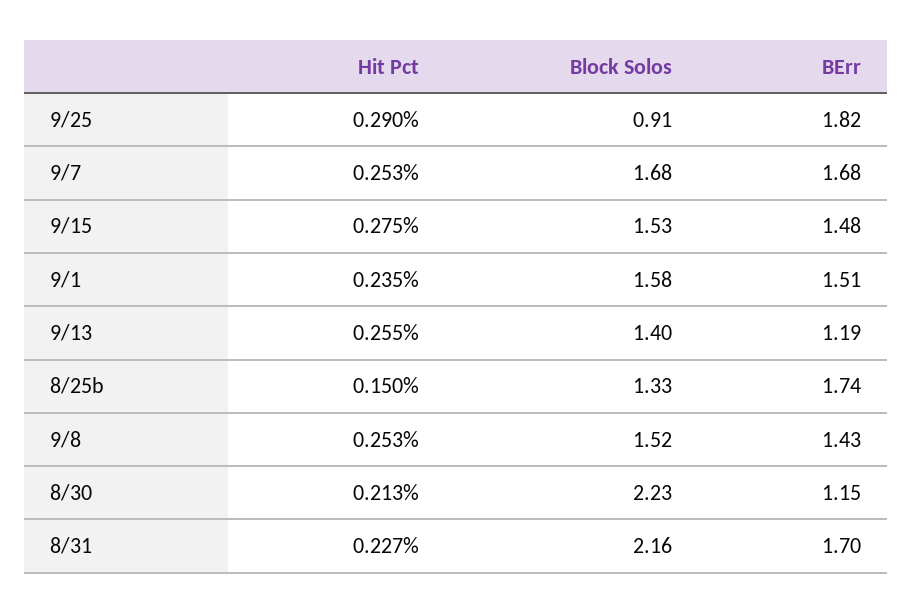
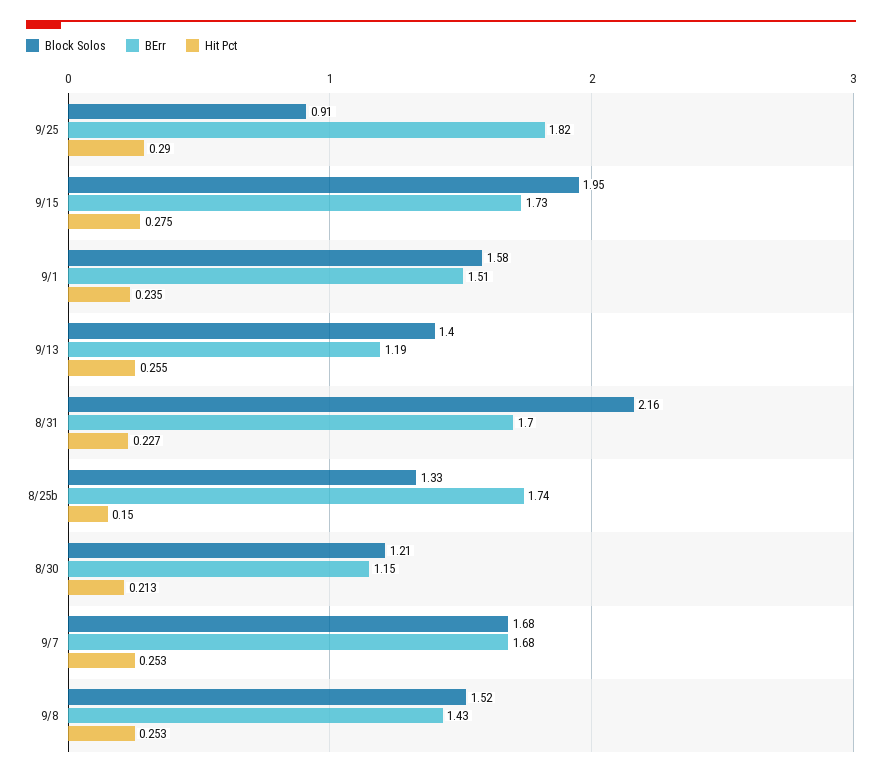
  {
    "Hit Pct": {
      "9/25": 0.29,
      "9/7": 0.253,
      "9/15": 0.275,
      "9/1": 0.235,
      "9/13": 0.255,
      "8/25b": 0.15,
      "9/8": 0.253,
      "8/30": 0.213,
      "8/31": 0.227
    },
    "Block Solos": {
      "9/25": 0.91,
      "9/7": 1.68,
-     "9/15": 1.53,
+     "9/15": 1.95,
      "9/1": 1.58,
      "9/13": 1.4,
      "8/25b": 1.33,
      "9/8": 1.52,
-     "8/30": 2.23,
+     "8/30": 1.21,
      "8/31": 2.16
    },
    "BErr": {
      "9/25": 1.82,
      "9/7": 1.68,
-     "9/15": 1.48,
+     "9/15": 1.73,
      "9/1": 1.51,
      "9/13": 1.19,
      "8/25b": 1.74,
      "9/8": 1.43,
      "8/30": 1.15,
      "8/31": 1.7
    }
  }

